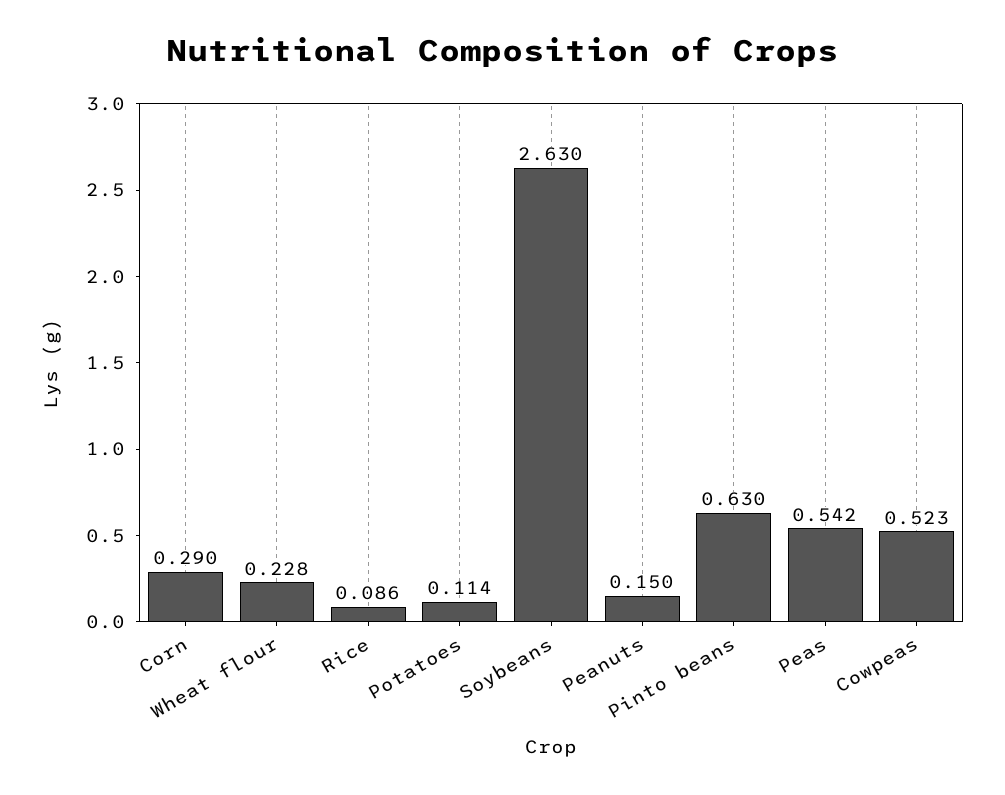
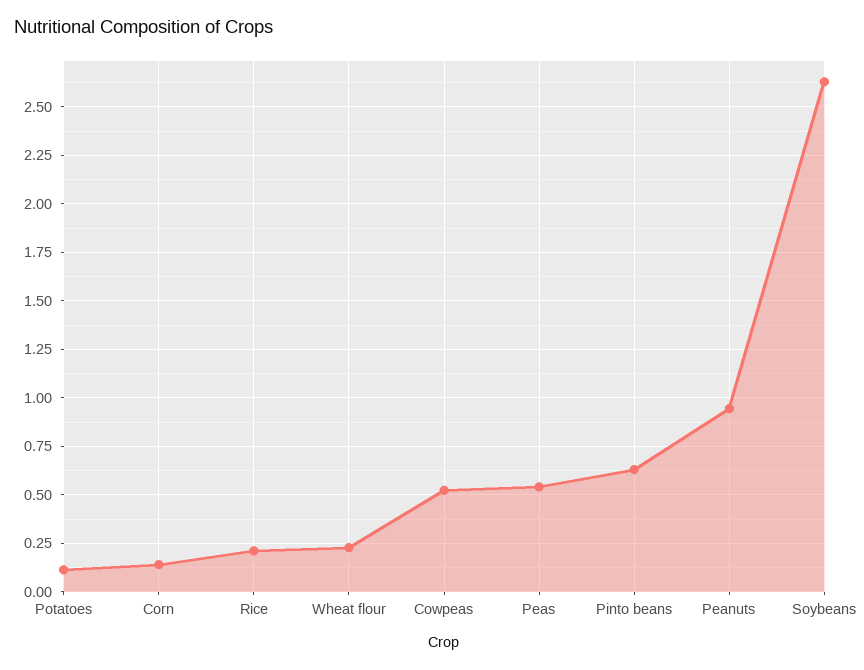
  {
-   "Corn": 0.29,
+   "Corn": 0.15,
    "Wheat flour": 0.228,
-   "Rice": 0.086,
+   "Rice": 0.2,
    "Potatoes": 0.114,
    "Soybeans": 2.63,
-   "Peanuts": 0.15,
+   "Peanuts": 0.95,
    "Pinto beans": 0.63,
    "Peas": 0.542,
    "Cowpeas": 0.523
  }

